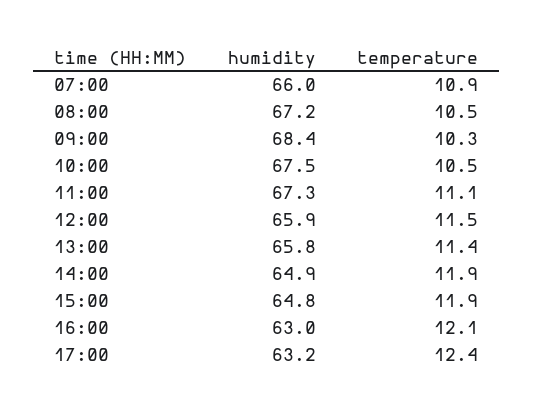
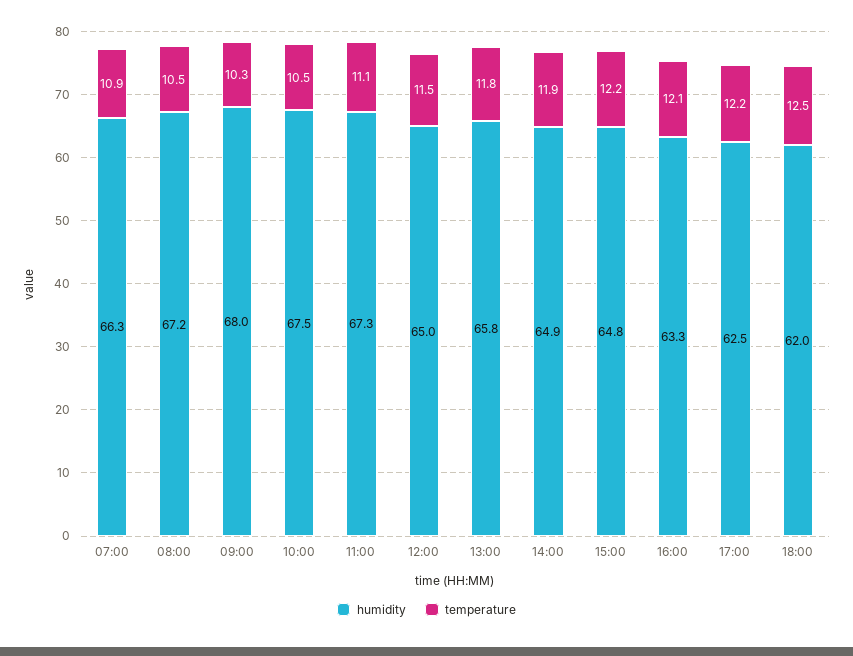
  {
    "humidity": {
-     "07:00": 66,
+     "07:00": 66.3,
      "08:00": 67.2,
-     "09:00": 68.4,
+     "09:00": 68,
      "10:00": 67.5,
      "11:00": 67.3,
-     "12:00": 65.9,
+     "12:00": 65,
      "13:00": 65.8,
      "14:00": 64.9,
      "15:00": 64.8,
-     "16:00": 63,
+     "16:00": 63.3,
-     "17:00": 63.2
+     "17:00": 62.5,
+     "18:00": 62
    },
    "temperature": {
      "07:00": 10.9,
      "08:00": 10.5,
      "09:00": 10.3,
      "10:00": 10.5,
      "11:00": 11.1,
      "12:00": 11.5,
-     "13:00": 11.4,
+     "13:00": 11.8,
      "14:00": 11.9,
-     "15:00": 11.9,
+     "15:00": 12.2,
      "16:00": 12.1,
-     "17:00": 12.4
+     "17:00": 12.2,
+     "18:00": 12.5
    }
  }

